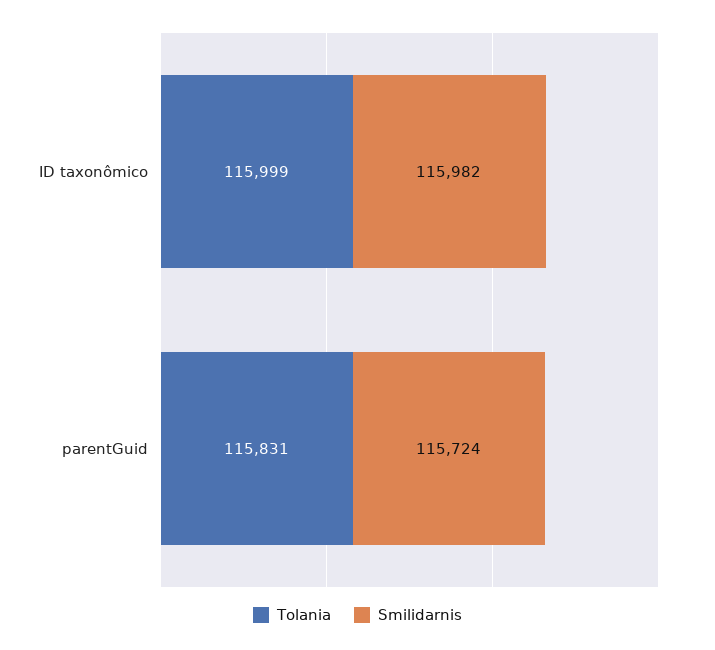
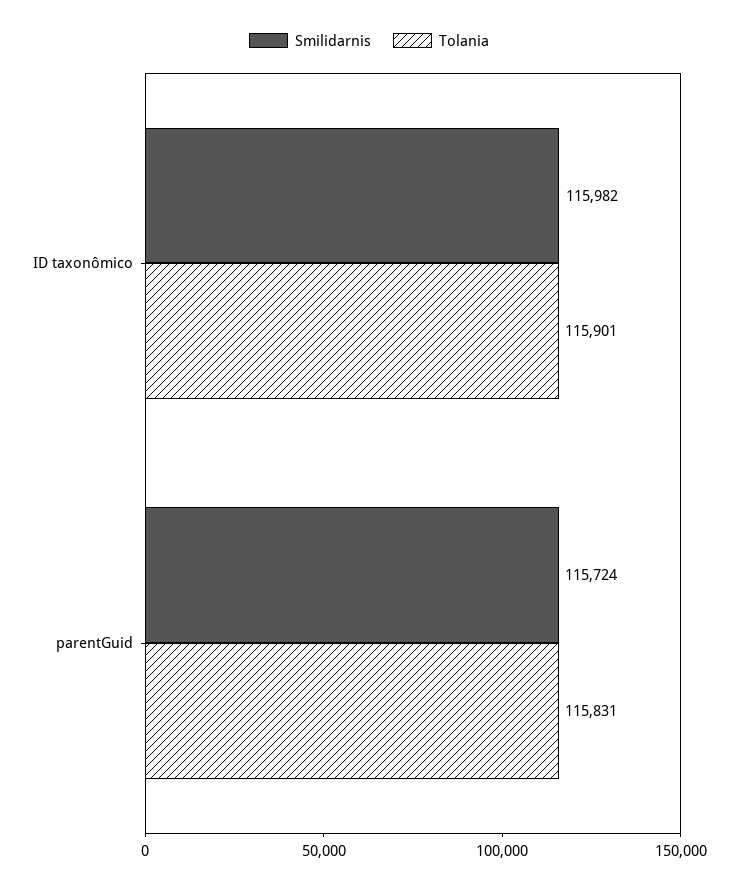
  {
    "Tolania": {
-     "ID taxonômico": 115999,
+     "ID taxonômico": 115901,
      "parentGuid": 115831
    },
    "Smilidarnis": {
      "ID taxonômico": 115982,
      "parentGuid": 115724
    }
  }

